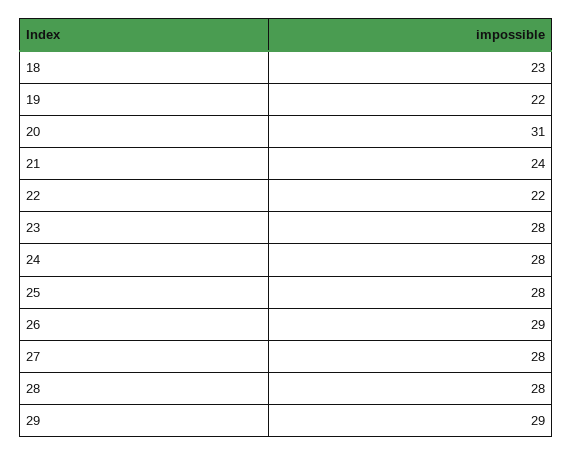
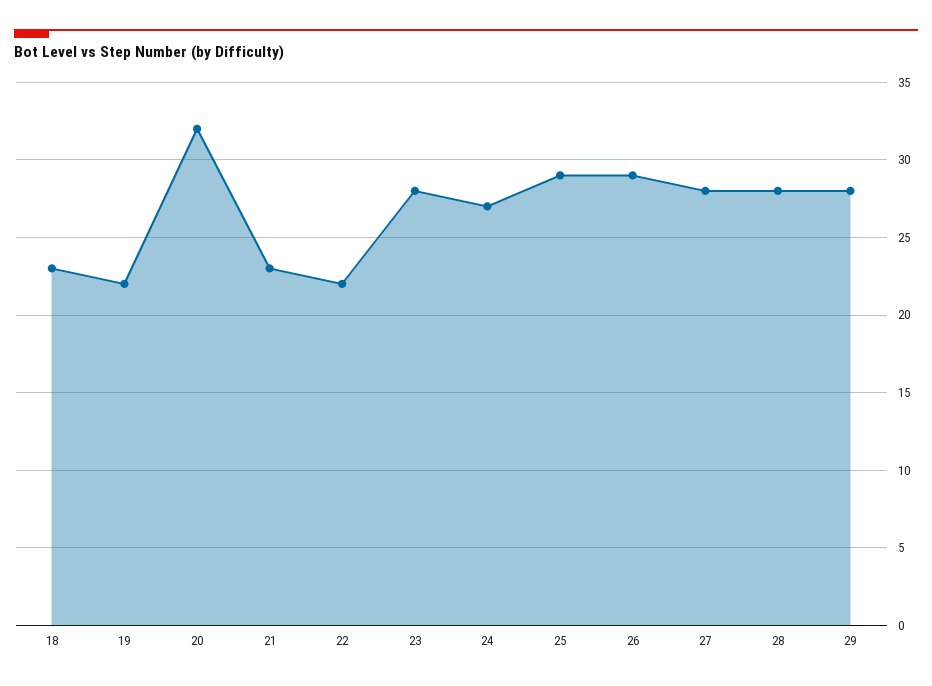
  {
    "18": 23,
    "19": 22,
-   "20": 31,
+   "20": 32,
-   "21": 24,
+   "21": 23,
    "22": 22,
    "23": 28,
-   "24": 28,
+   "24": 27,
-   "25": 28,
+   "25": 29,
    "26": 29,
    "27": 28,
    "28": 28,
-   "29": 29
+   "29": 28
  }

